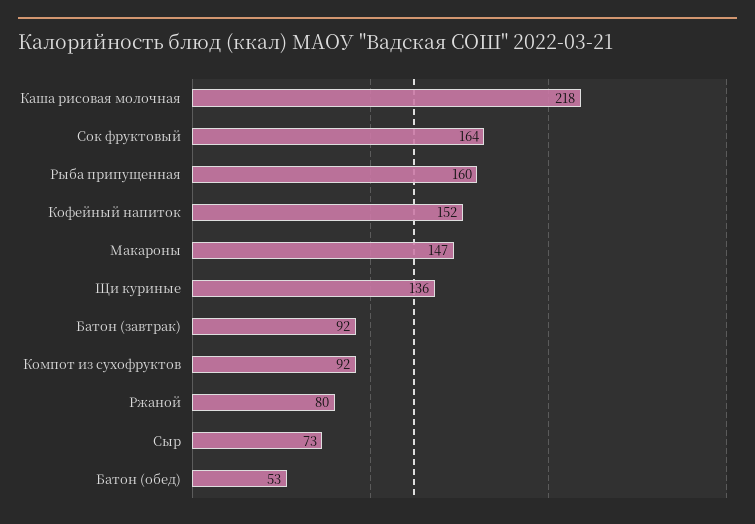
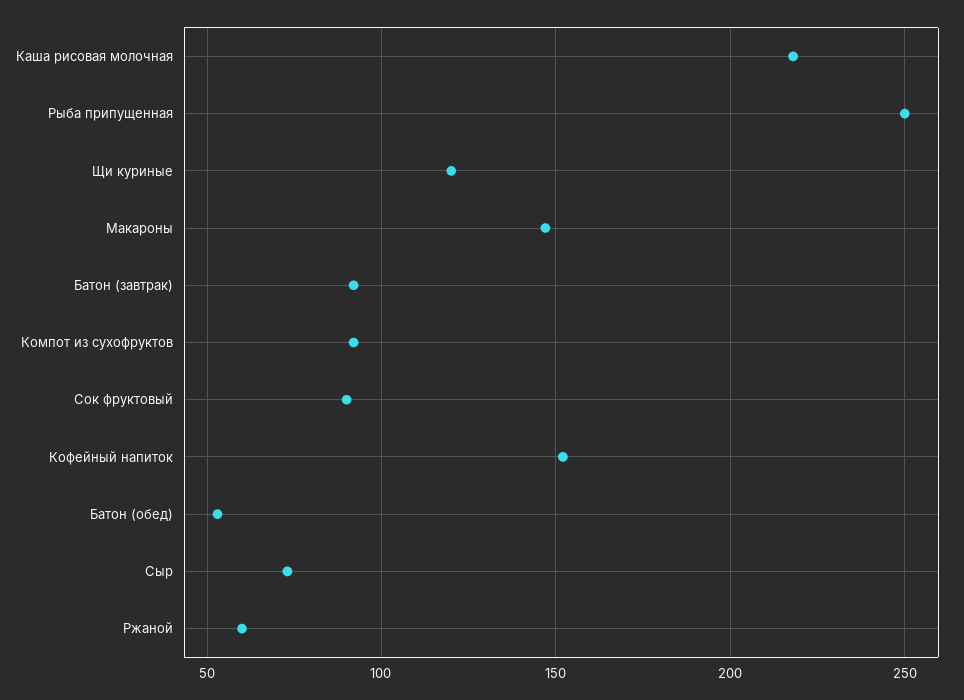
  {
    "Каша рисовая молочная": 218,
-   "Сок фруктовый": 164,
+   "Сок фруктовый": 90,
-   "Рыба припущенная": 160,
+   "Рыба припущенная": 250,
    "Кофейный напиток": 152,
    "Макароны": 147,
-   "Щи куриные": 136,
+   "Щи куриные": 120,
    "Батон (завтрак)": 92,
    "Компот из сухофруктов": 92,
-   "Ржаной": 80,
+   "Ржаной": 60,
    "Сыр": 73,
    "Батон (обед)": 53
  }

